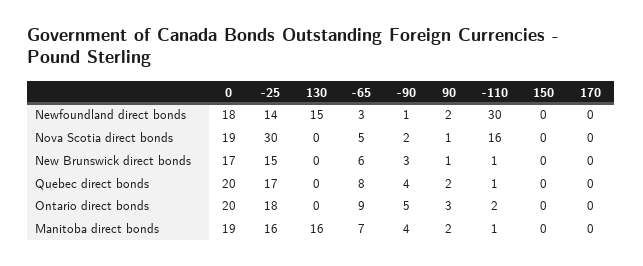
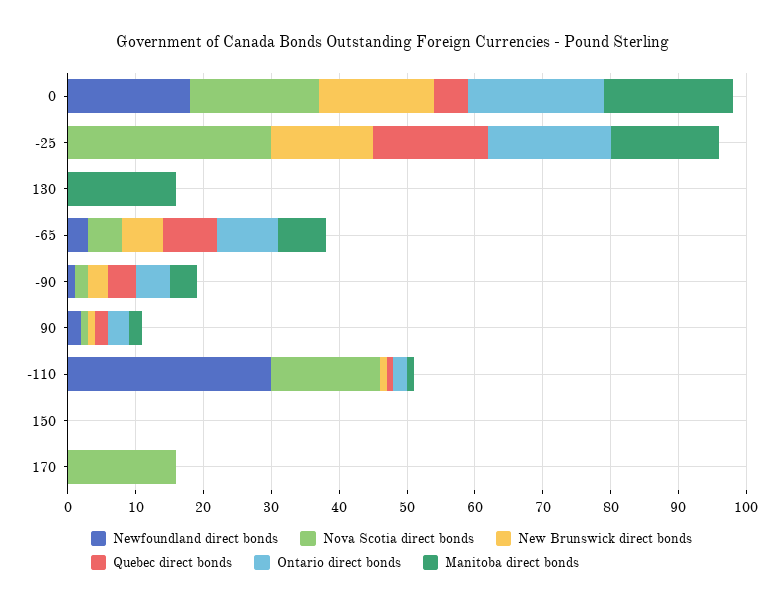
  {
    "Newfoundland direct bonds": {
      "0": 18,
-     "-25": 14,
+     "-25": 0,
-     "130": 15,
+     "130": 0,
      "-65": 3,
      "-90": 1,
      "90": 2,
      "-110": 30,
      "150": 0,
      "170": 0
    },
    "Nova Scotia direct bonds": {
      "0": 19,
      "-25": 30,
      "130": 0,
      "-65": 5,
      "-90": 2,
      "90": 1,
      "-110": 16,
      "150": 0,
-     "170": 0
+     "170": 15
    },
    "New Brunswick direct bonds": {
      "0": 17,
      "-25": 15,
      "130": 0,
      "-65": 6,
      "-90": 3,
      "90": 1,
      "-110": 1,
      "150": 0,
      "170": 0
    },
    "Quebec direct bonds": {
-     "0": 20,
+     "0": 5,
      "-25": 17,
      "130": 0,
      "-65": 8,
      "-90": 4,
      "90": 2,
      "-110": 1,
      "150": 0,
      "170": 0
    },
    "Ontario direct bonds": {
      "0": 20,
      "-25": 18,
      "130": 0,
      "-65": 9,
      "-90": 5,
      "90": 3,
      "-110": 2,
      "150": 0,
      "170": 0
    },
    "Manitoba direct bonds": {
      "0": 19,
      "-25": 16,
      "130": 16,
      "-65": 7,
      "-90": 4,
      "90": 2,
      "-110": 1,
      "150": 0,
      "170": 0
    }
  }

